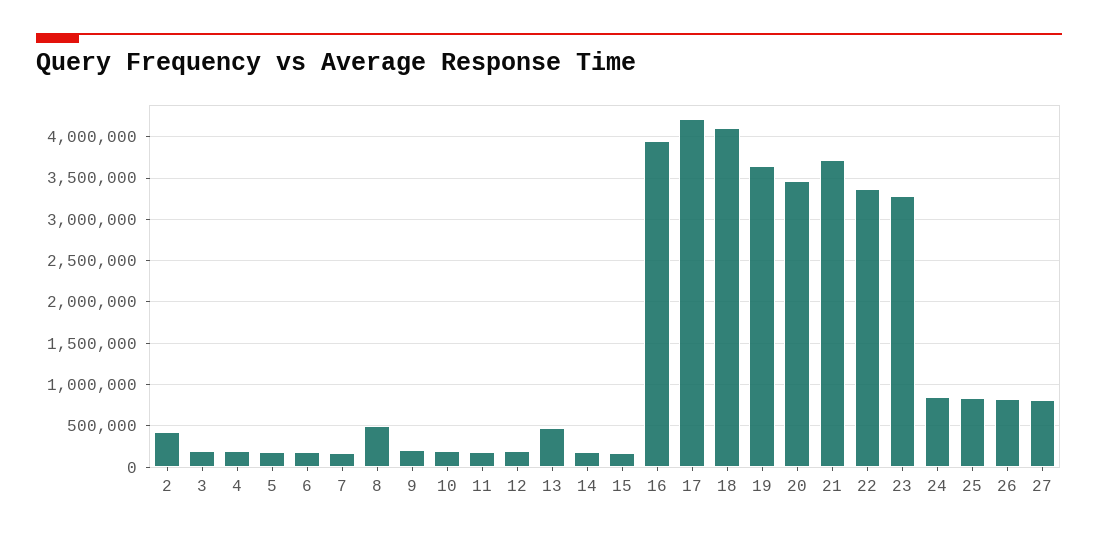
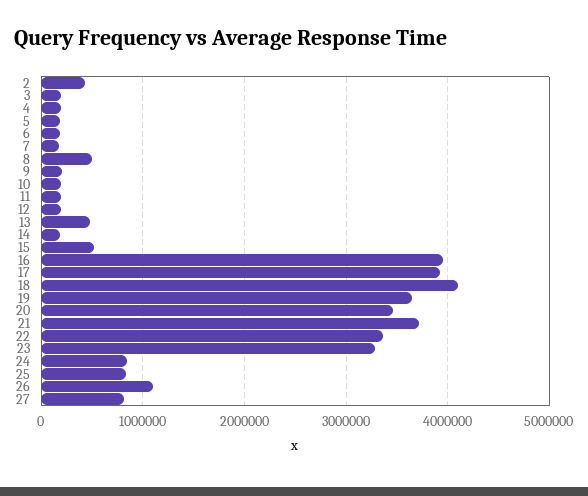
  {
    "2": 400000,
    "3": 200000,
    "4": 200000,
    "5": 200000,
    "6": 200000,
    "7": 200000,
    "8": 500000,
    "9": 200000,
    "10": 200000,
    "11": 200000,
    "12": 200000,
    "13": 500000,
    "14": 200000,
-   "15": 200000,
+   "15": 500000,
    "16": 4000000,
-   "17": 4200000,
+   "17": 3900000,
    "18": 4100000,
    "19": 3600000,
    "20": 3500000,
    "21": 3700000,
    "22": 3400000,
    "23": 3300000,
    "24": 800000,
    "25": 800000,
-   "26": 800000,
+   "26": 1100000,
    "27": 800000
  }

